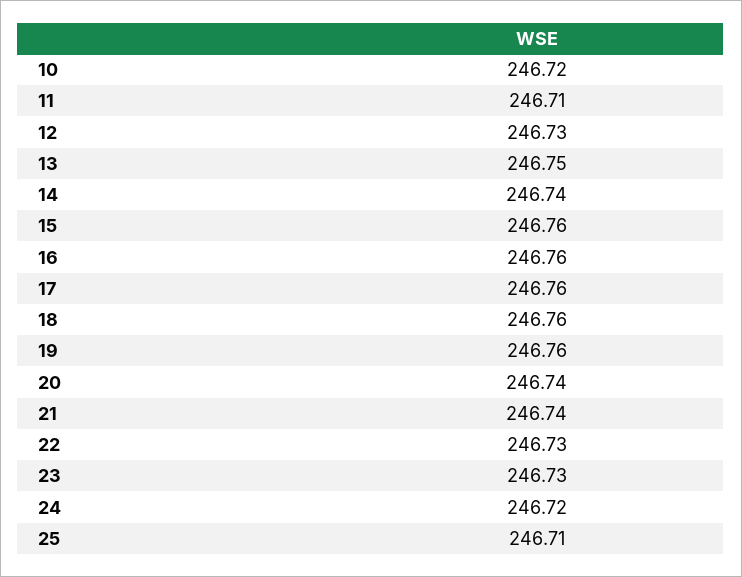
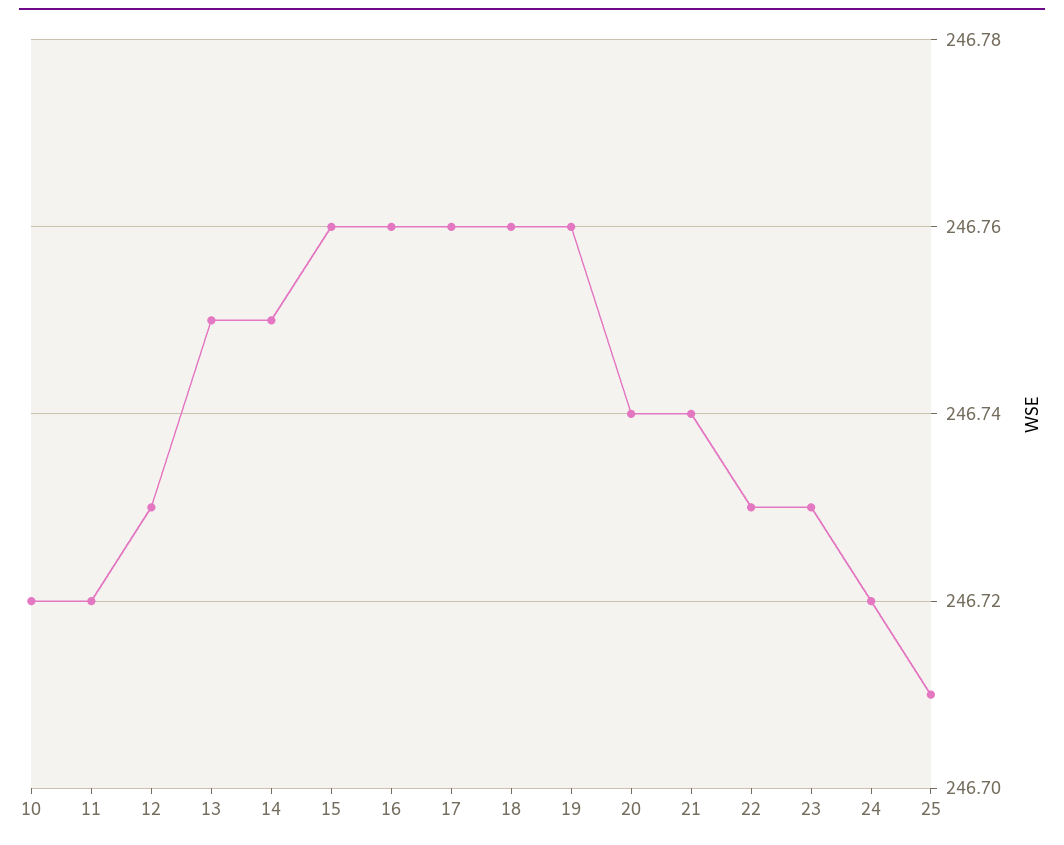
  {
    "10": 246.72,
-   "11": 246.71,
+   "11": 246.72,
    "12": 246.73,
    "13": 246.75,
-   "14": 246.74,
+   "14": 246.75,
    "15": 246.76,
    "16": 246.76,
    "17": 246.76,
    "18": 246.76,
    "19": 246.76,
    "20": 246.74,
    "21": 246.74,
    "22": 246.73,
    "23": 246.73,
    "24": 246.72,
    "25": 246.71
  }

